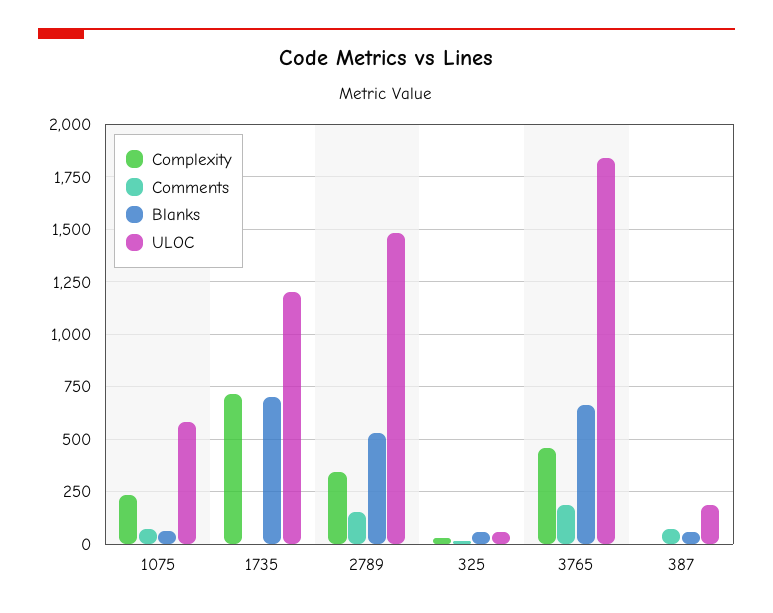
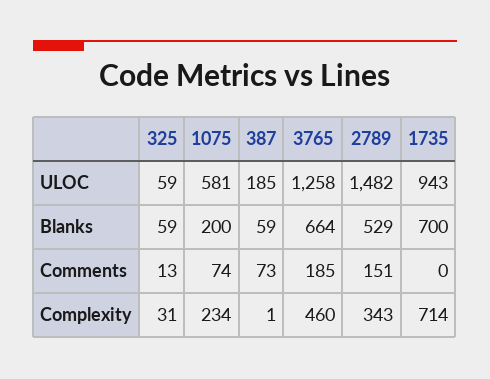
  {
    "Complexity": {
      "1075": 234,
      "1735": 714,
      "2789": 343,
      "325": 31,
      "3765": 460,
      "387": 1
    },
    "Comments": {
      "1075": 74,
      "1735": 0,
      "2789": 151,
      "325": 13,
      "3765": 185,
      "387": 73
    },
    "Blanks": {
-     "1075": 50,
+     "1075": 200,
      "1735": 700,
      "2789": 529,
      "325": 59,
      "3765": 664,
      "387": 59
    },
    "ULOC": {
      "1075": 581,
-     "1735": 1200,
+     "1735": 943,
      "2789": 1482,
      "325": 59,
-     "3765": 1850,
+     "3765": 1258,
      "387": 185
    }
  }

